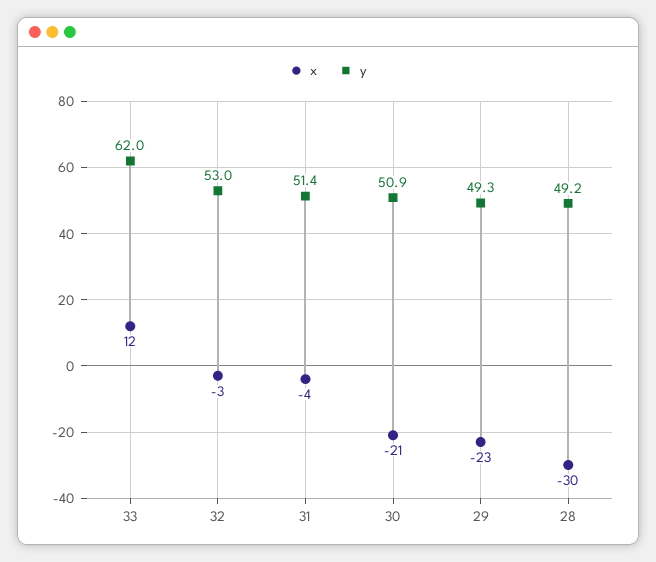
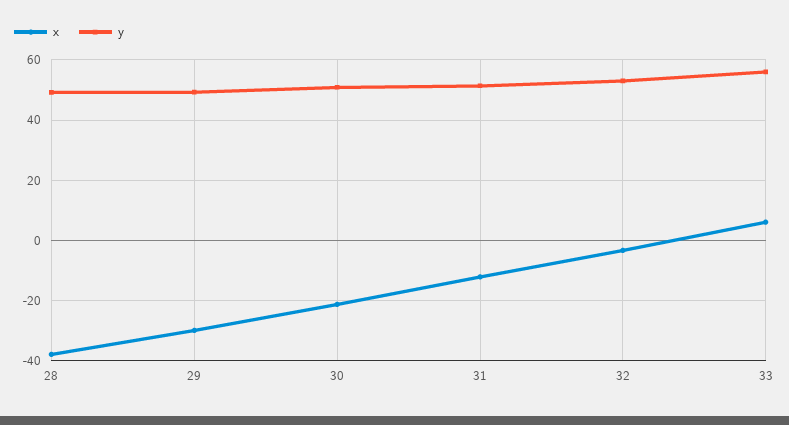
  {
    "x": {
-     "33": 12,
+     "33": 6,
      "32": -3,
-     "31": -4,
+     "31": -12,
      "30": -21,
-     "29": -23,
+     "29": -30,
-     "28": -30
+     "28": -38
    },
    "y": {
-     "33": 62,
+     "33": 56,
      "32": 53,
      "31": 51.4,
      "30": 50.9,
      "29": 49.3,
      "28": 49.2
    }
  }

